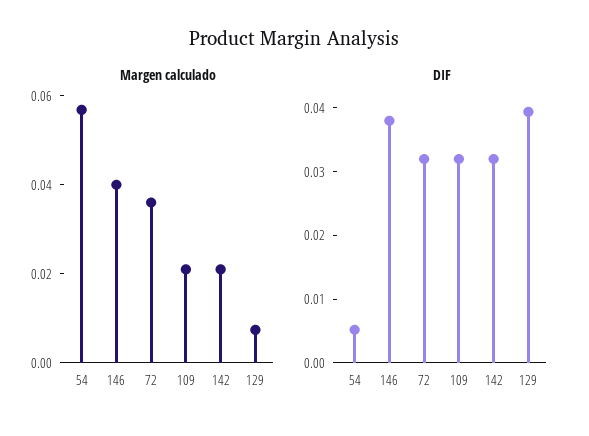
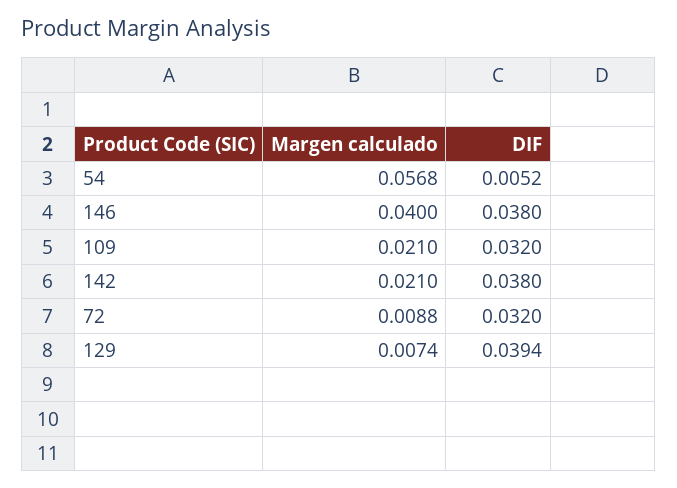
  {
    "Margen calculado": {
      "54": 0.0568,
      "146": 0.04,
-     "72": 0.035,
+     "72": 0.0088,
      "109": 0.021,
      "142": 0.021,
      "129": 0.0074
    },
    "DIF": {
      "54": 0.0052,
      "146": 0.038,
      "72": 0.032,
      "109": 0.032,
-     "142": 0.032,
+     "142": 0.038,
      "129": 0.0394
    }
  }

